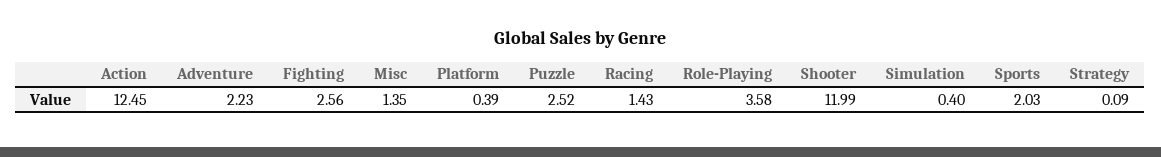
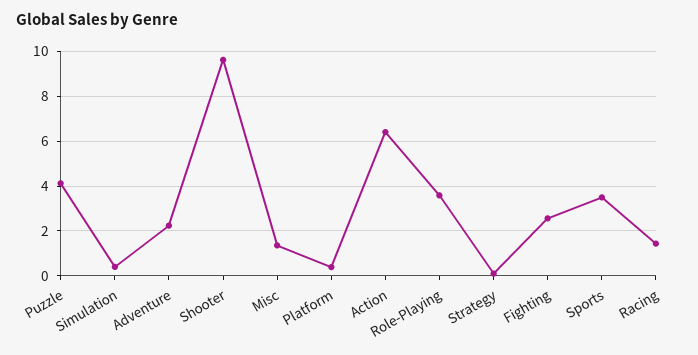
  {
-   "Action": 12.45,
+   "Action": 6.5,
    "Adventure": 2.23,
    "Fighting": 2.56,
    "Misc": 1.35,
    "Platform": 0.39,
-   "Puzzle": 2.52,
+   "Puzzle": 4,
    "Racing": 1.43,
    "Role-Playing": 3.58,
-   "Shooter": 11.99,
+   "Shooter": 9.5,
    "Simulation": 0.4,
-   "Sports": 2.03,
+   "Sports": 3.5,
    "Strategy": 0.09
  }

